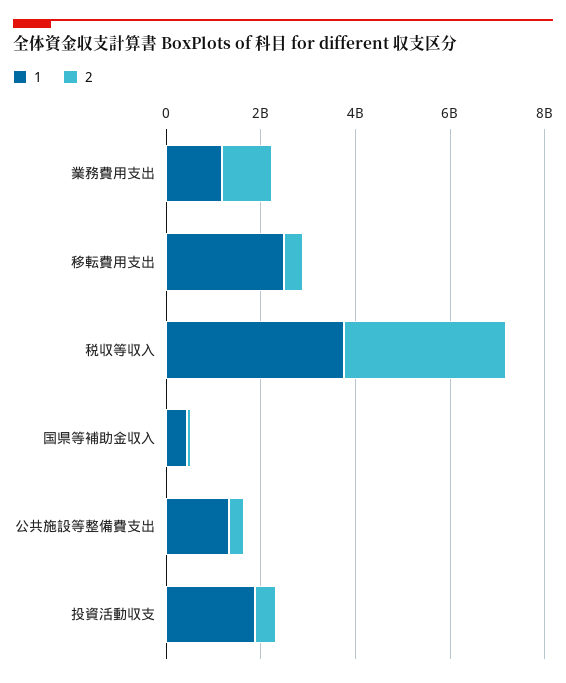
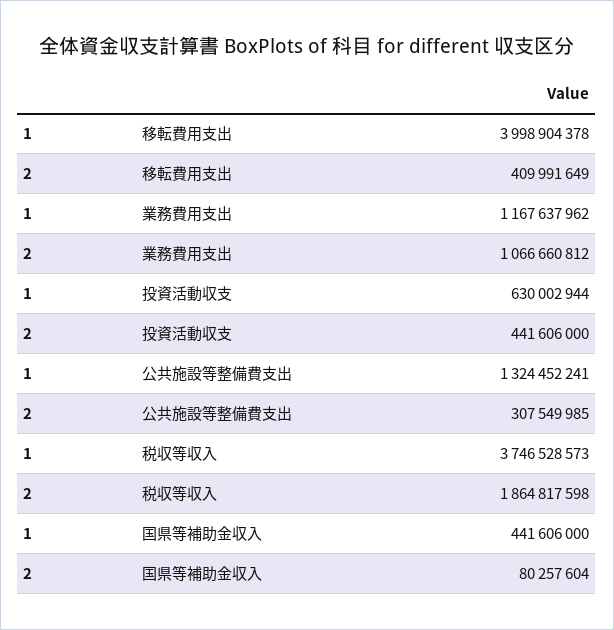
  {
    "1": {
      "業務費用支出": 1167637962,
-     "移転費用支出": 2500000000,
+     "移転費用支出": 3998904378,
      "税収等収入": 3746528573,
      "国県等補助金収入": 441606000,
      "公共施設等整備費支出": 1324452241,
-     "投資活動収支": 2000000000
+     "投資活動収支": 630002944
    },
    "2": {
      "業務費用支出": 1066660812,
      "移転費用支出": 409991649,
-     "税収等収入": 3500000000,
+     "税収等収入": 1864817598,
      "国県等補助金収入": 80257604,
      "公共施設等整備費支出": 307549985,
      "投資活動収支": 441606000
    }
  }

